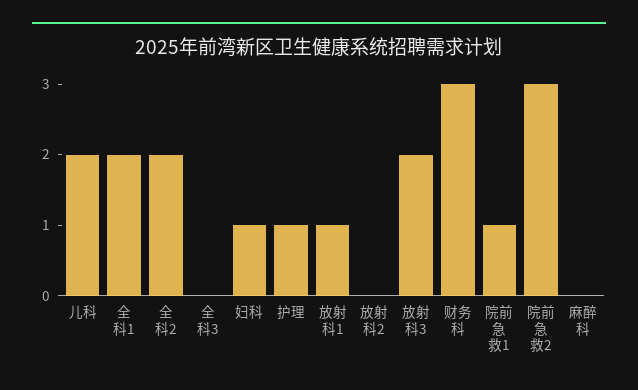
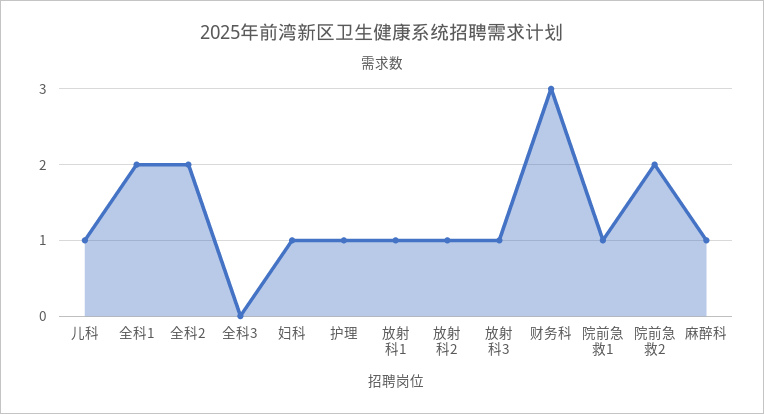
  {
-   "儿科": 2,
+   "儿科": 1,
    "全科1": 2,
    "全科2": 2,
    "全科3": 0,
    "妇科": 1,
    "护理": 1,
    "放射科1": 1,
-   "放射科2": 0,
+   "放射科2": 1,
-   "放射科3": 2,
+   "放射科3": 1,
    "财务科": 3,
    "院前急救1": 1,
-   "院前急救2": 3,
+   "院前急救2": 2,
-   "麻醉科": 0
+   "麻醉科": 1
  }

